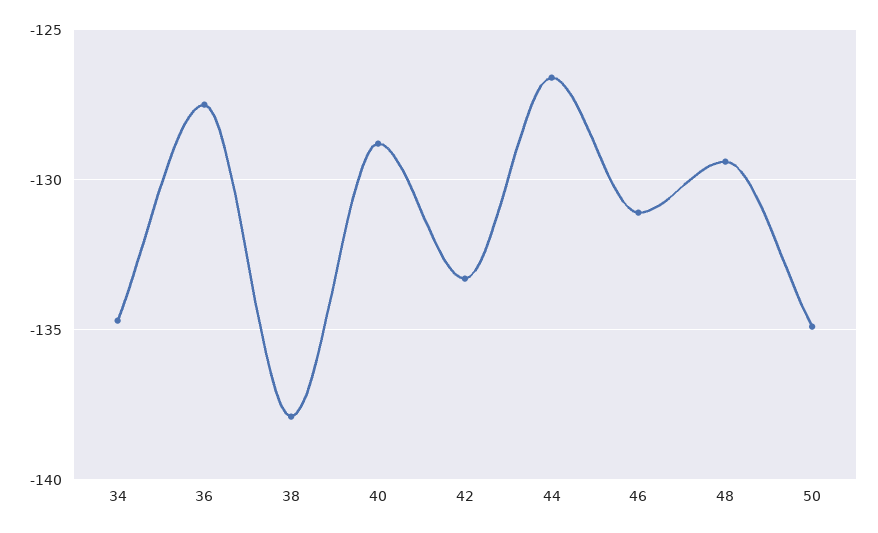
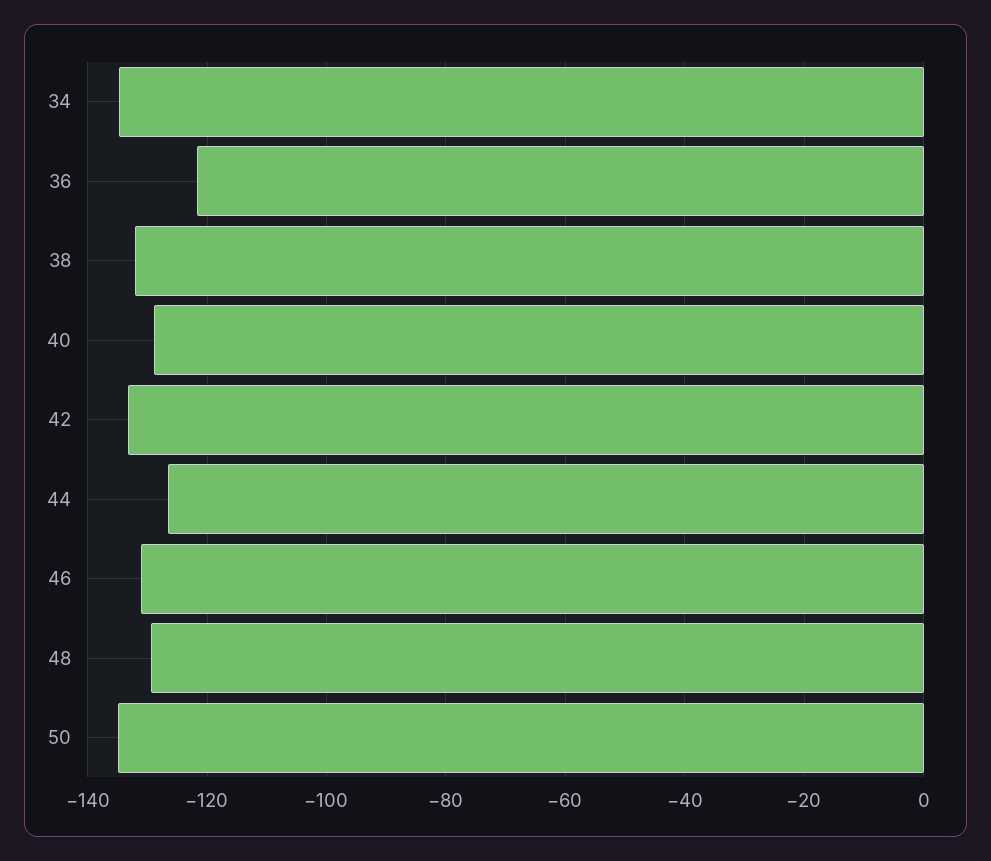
  {
    "34": -134.5,
-   "36": -127.5,
+   "36": -122,
-   "38": -138,
+   "38": -132,
    "40": -129,
    "42": -133.5,
    "44": -126.5,
    "46": -131,
    "48": -129.5,
    "50": -135
  }

